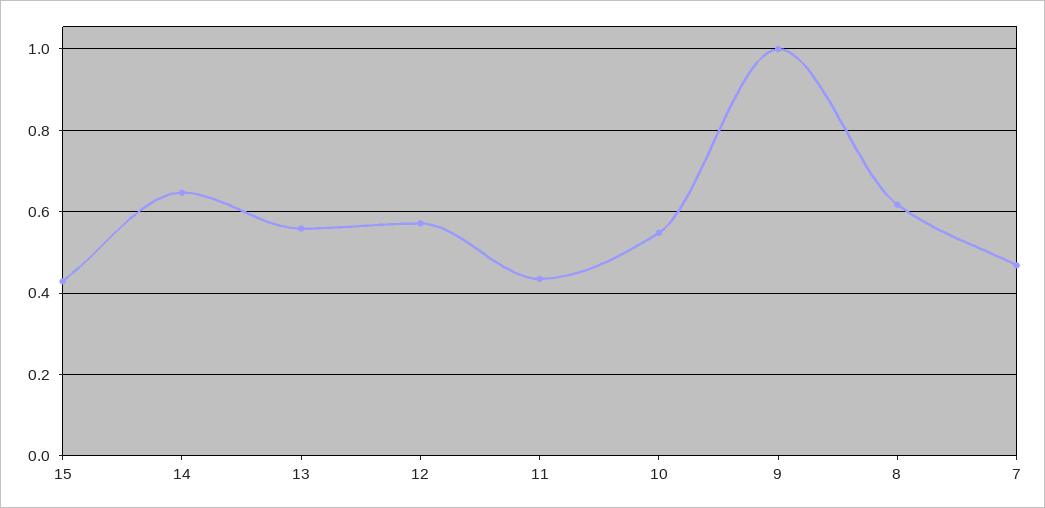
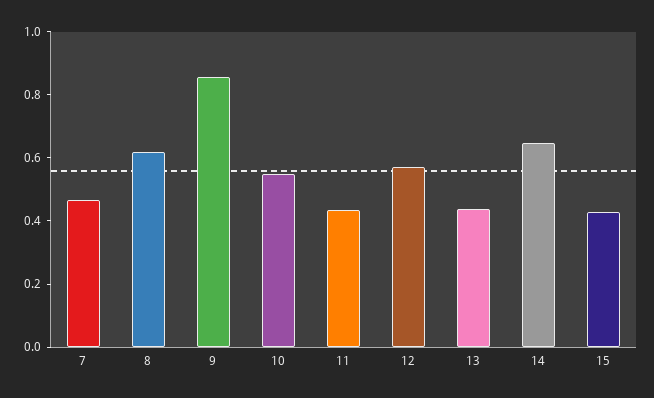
  {
    "15": 0.42,
    "14": 0.64,
-   "13": 0.56,
+   "13": 0.45,
    "12": 0.58,
    "11": 0.44,
    "10": 0.54,
-   "9": 1,
+   "9": 0.85,
    "8": 0.62,
    "7": 0.46
  }

